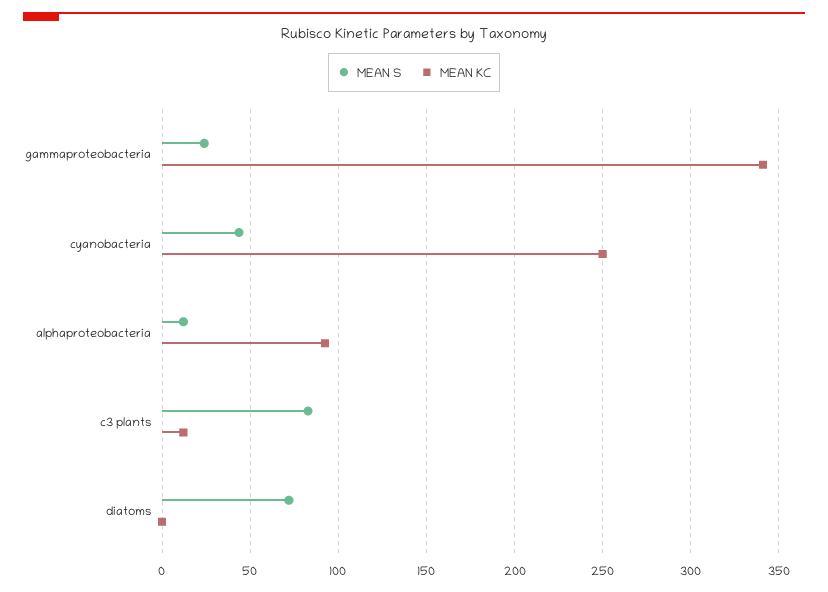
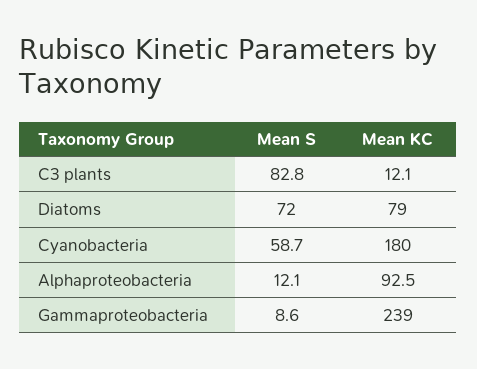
  {
    "MEAN S": {
-     "gammaproteobacteria": 25,
+     "gammaproteobacteria": 8.6,
-     "cyanobacteria": 45,
+     "cyanobacteria": 58.7,
      "alphaproteobacteria": 12.1,
      "c3 plants": 82.8,
      "diatoms": 72
    },
    "MEAN KC": {
-     "gammaproteobacteria": 340,
+     "gammaproteobacteria": 239,
-     "cyanobacteria": 250,
+     "cyanobacteria": 180,
      "alphaproteobacteria": 92.5,
      "c3 plants": 12.1,
-     "diatoms": 0
+     "diatoms": 79
    }
  }

